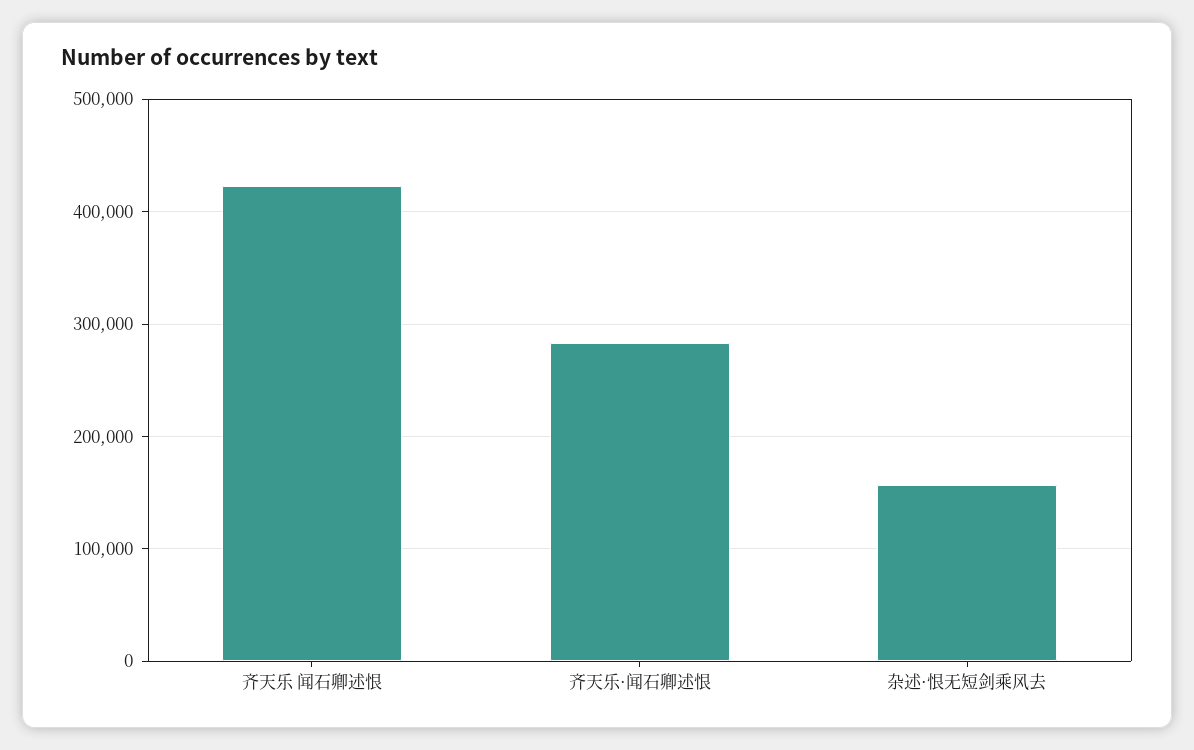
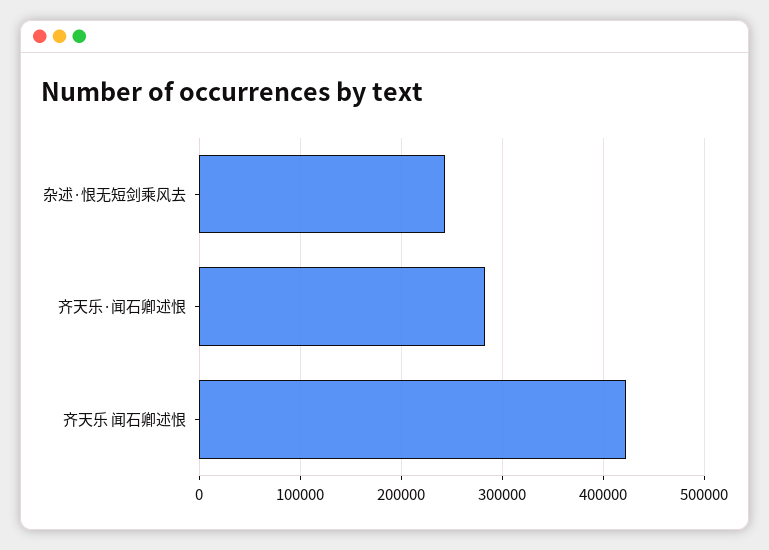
  {
    "齐天乐 闻石卿述恨": 420000,
    "齐天乐·闻石卿述恨": 280000,
-   "杂述·恨无短剑乘风去": 160000
+   "杂述·恨无短剑乘风去": 240000
  }

